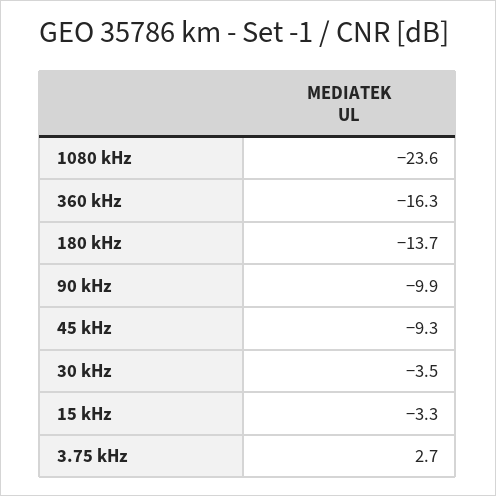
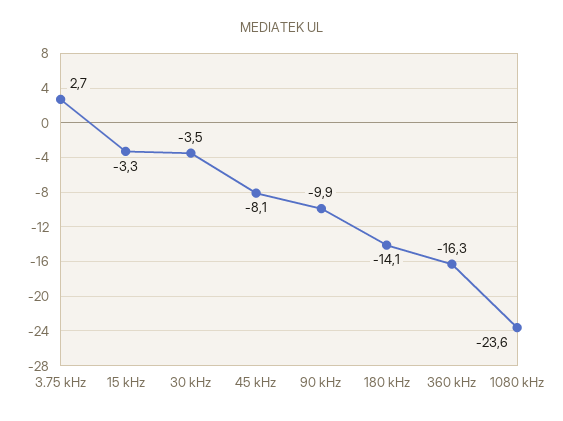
  {
    "1080 kHz": -23.6,
    "360 kHz": -16.3,
-   "180 kHz": -13.7,
+   "180 kHz": -14.1,
    "90 kHz": -9.9,
-   "45 kHz": -9.3,
+   "45 kHz": -8.1,
    "30 kHz": -3.5,
    "15 kHz": -3.3,
    "3.75 kHz": 2.7
  }

